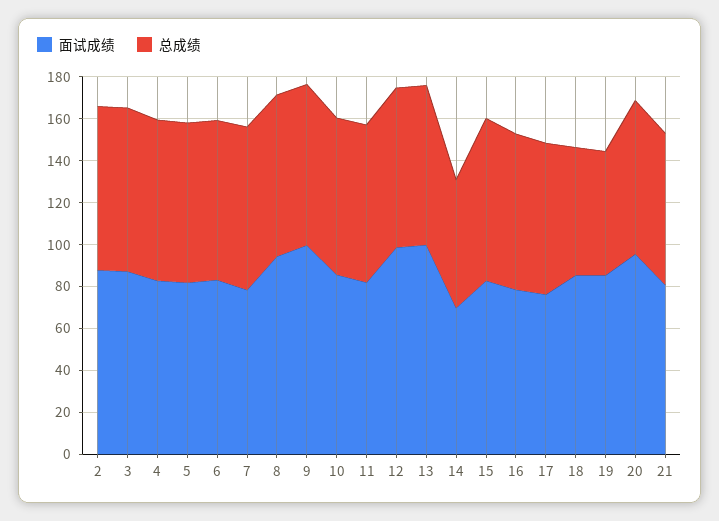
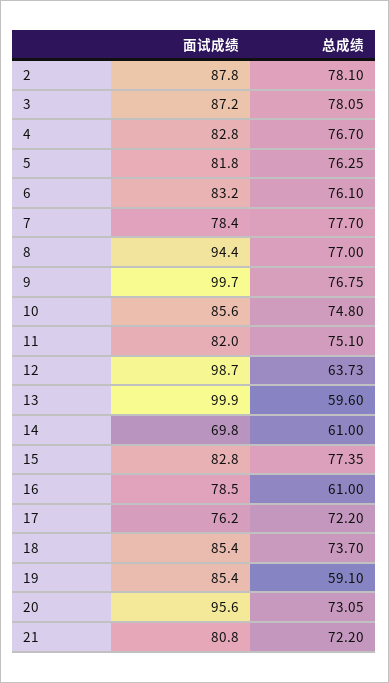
  {
    "面试成绩": {
      "2": 87.8,
      "3": 87.2,
      "4": 82.8,
      "5": 81.8,
      "6": 83.2,
      "7": 78.4,
      "8": 94.4,
      "9": 99.7,
      "10": 85.6,
      "11": 82,
      "12": 98.7,
      "13": 99.9,
      "14": 69.8,
      "15": 82.8,
      "16": 78.5,
      "17": 76.2,
      "18": 85.4,
      "19": 85.4,
      "20": 95.6,
      "21": 80.8
    },
    "总成绩": {
      "2": 78.1,
      "3": 78.05,
      "4": 76.7,
      "5": 76.25,
      "6": 76.1,
      "7": 77.7,
      "8": 77,
      "9": 76.75,
      "10": 74.8,
      "11": 75.1,
-     "12": 75,
+     "12": 63.73,
-     "13": 75,
+     "13": 59.6,
      "14": 61,
      "15": 77.35,
-     "16": 75,
+     "16": 61,
      "17": 72.2,
-     "18": 60,
+     "18": 73.7,
      "19": 59.1,
      "20": 73.05,
      "21": 72.2
    }
  }

